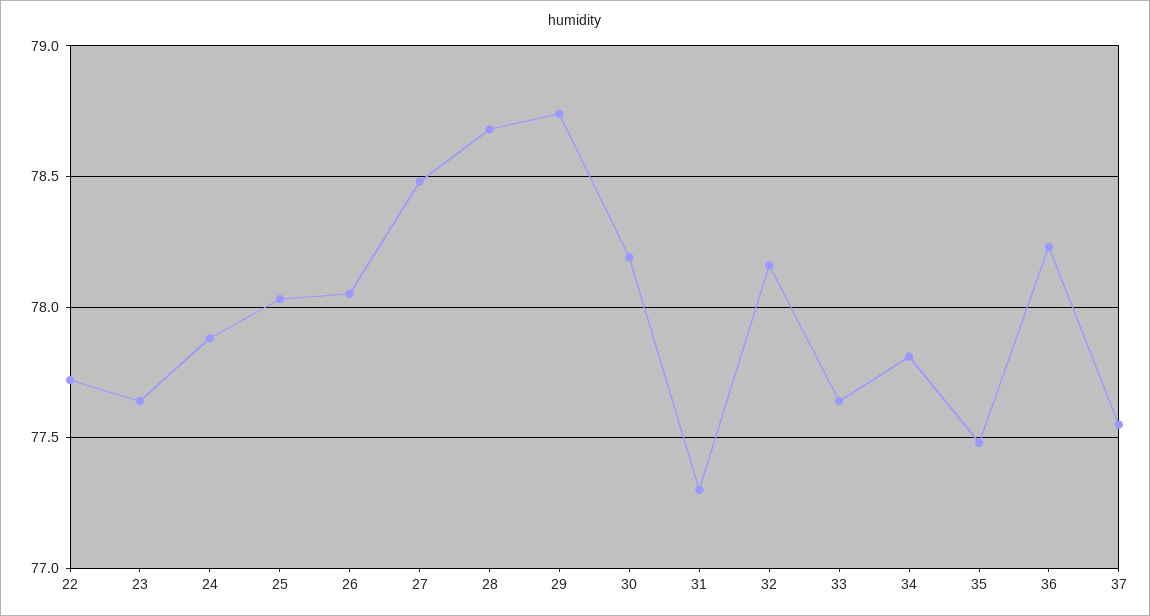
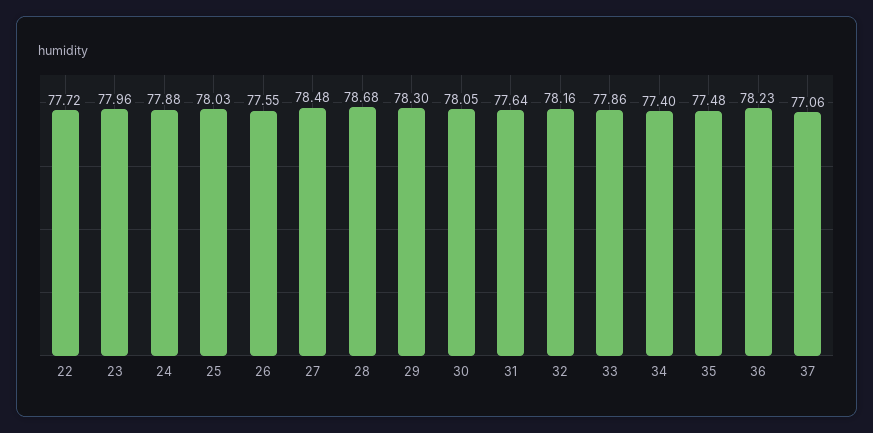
  {
    "22": 77.72,
-   "23": 77.65,
+   "23": 77.96,
    "24": 77.88,
    "25": 78.03,
-   "26": 78.05,
+   "26": 77.55,
    "27": 78.48,
    "28": 78.68,
-   "29": 78.75,
+   "29": 78.3,
-   "30": 78.2,
+   "30": 78.05,
-   "31": 77.3,
+   "31": 77.64,
    "32": 78.16,
-   "33": 77.65,
+   "33": 77.86,
-   "34": 77.8,
+   "34": 77.4,
    "35": 77.48,
    "36": 78.23,
-   "37": 77.55
+   "37": 77.06
  }

